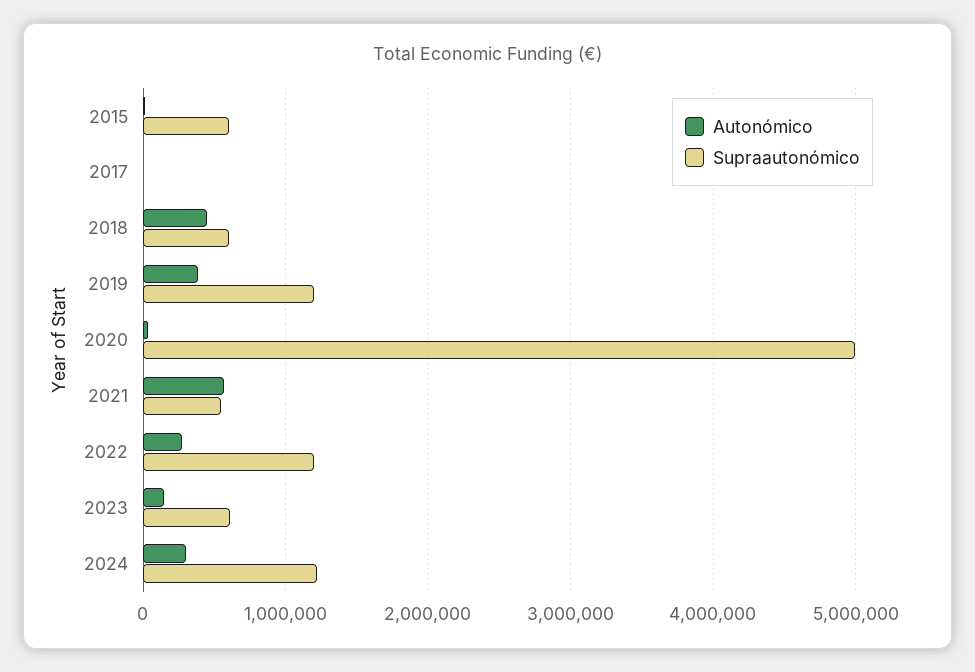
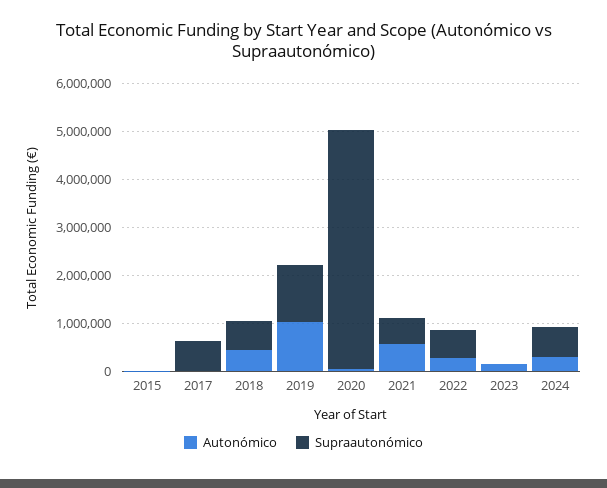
  {
    "Autonómico": {
      "2015": 0,
      "2017": 0,
      "2018": 400000,
-     "2019": 400000,
+     "2019": 1000000,
      "2020": 0,
      "2021": 600000,
      "2022": 300000,
      "2023": 100000,
      "2024": 300000
    },
    "Supraautonómico": {
-     "2015": 600000,
+     "2015": 0,
-     "2017": 0,
+     "2017": 600000,
      "2018": 600000,
      "2019": 1200000,
      "2020": 5000000,
      "2021": 500000,
-     "2022": 1200000,
+     "2022": 600000,
-     "2023": 600000,
+     "2023": 0,
-     "2024": 1200000
+     "2024": 600000
    }
  }

